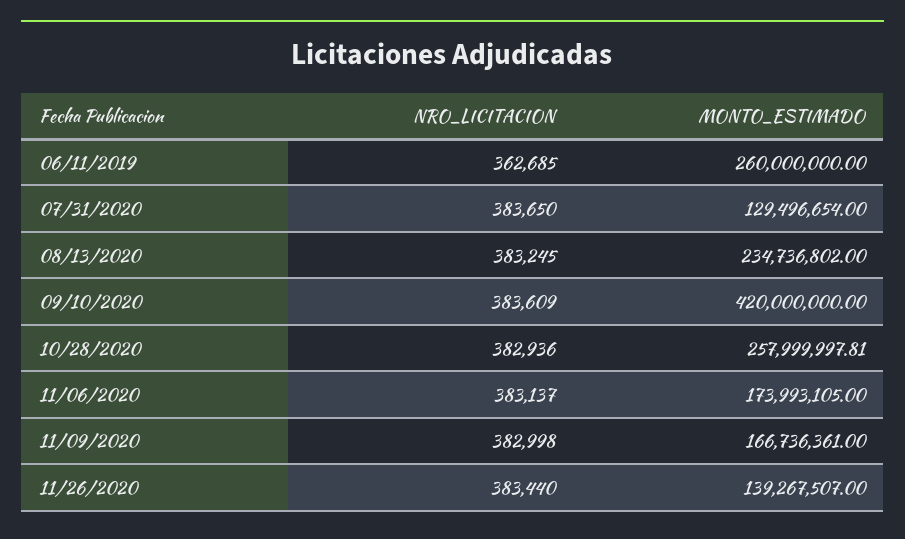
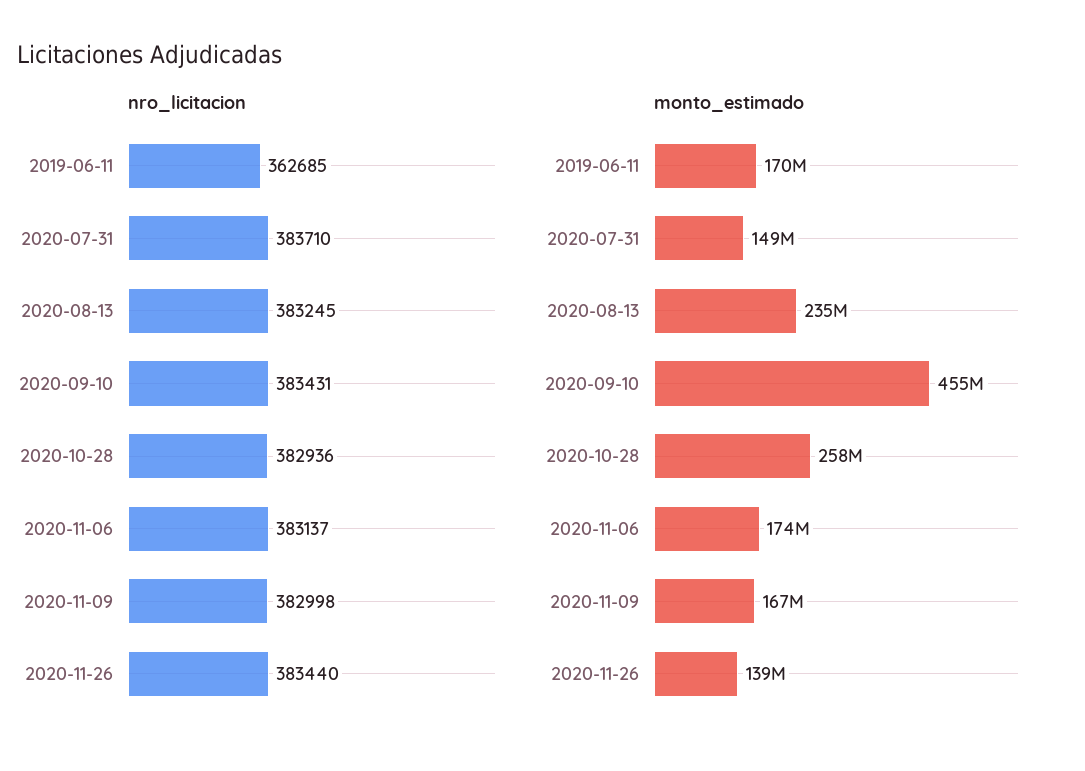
  {
    "NRO_LICITACION": {
      "06/11/2019": 362685,
-     "07/31/2020": 383650,
+     "07/31/2020": 383710,
      "08/13/2020": 383245,
-     "09/10/2020": 383609,
+     "09/10/2020": 383431,
      "10/28/2020": 382936,
      "11/06/2020": 383137,
      "11/09/2020": 382998,
      "11/26/2020": 383440
    },
    "MONTO_ESTIMADO": {
-     "06/11/2019": 260000000,
+     "06/11/2019": 170000000,
-     "07/31/2020": 129496654,
+     "07/31/2020": 149000000,
      "08/13/2020": 234736802,
-     "09/10/2020": 420000000,
+     "09/10/2020": 455000000,
      "10/28/2020": 257999997.81,
      "11/06/2020": 173993105,
      "11/09/2020": 166736361,
      "11/26/2020": 139267507
    }
  }

